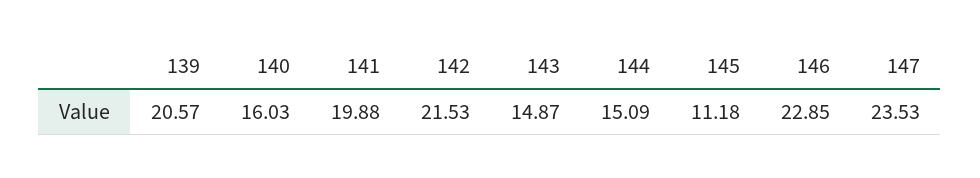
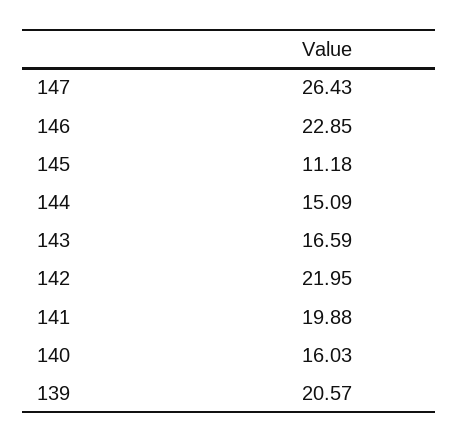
  {
    "139": 20.57,
    "140": 16.03,
    "141": 19.88,
-   "142": 21.53,
+   "142": 21.95,
-   "143": 14.87,
+   "143": 16.59,
    "144": 15.09,
    "145": 11.18,
    "146": 22.85,
-   "147": 23.53
+   "147": 26.43
  }

